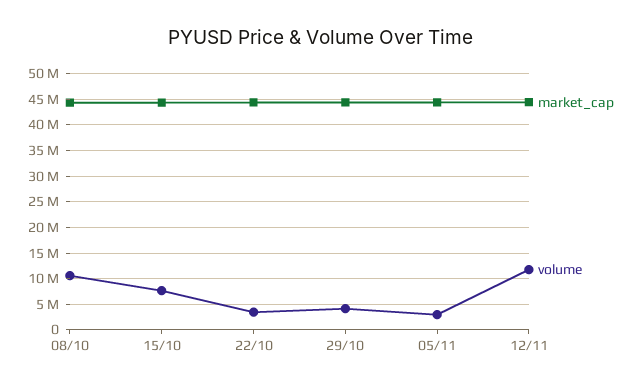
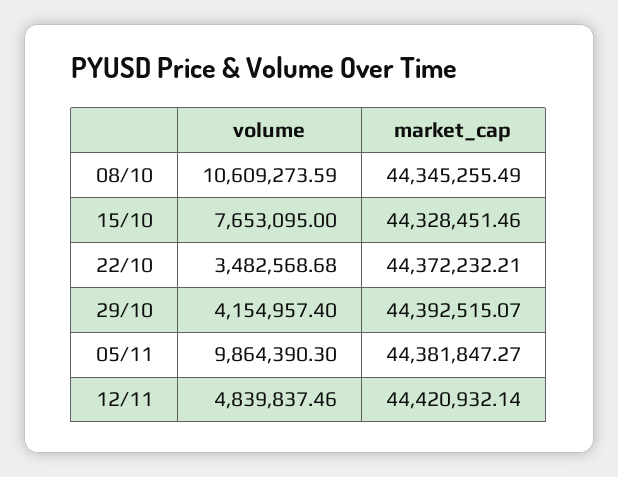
  {
    "market_cap": {
      "08/10": 44345255.49,
      "15/10": 44328451.46,
      "22/10": 44372232.21,
      "29/10": 44392515.07,
      "05/11": 44381847.27,
      "12/11": 44420932.14
    },
    "volume": {
      "08/10": 10609273.59,
      "15/10": 7653095,
      "22/10": 3482568.68,
      "29/10": 4154957.4,
-     "05/11": 2500000,
+     "05/11": 9864390.3,
-     "12/11": 12500000
+     "12/11": 4839837.46
    }
  }

